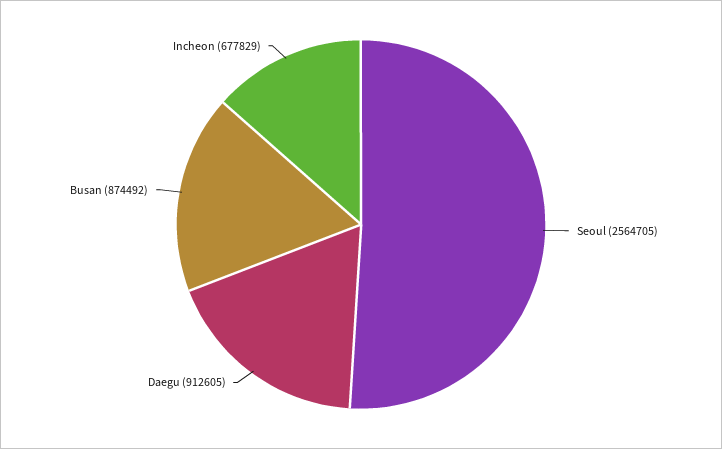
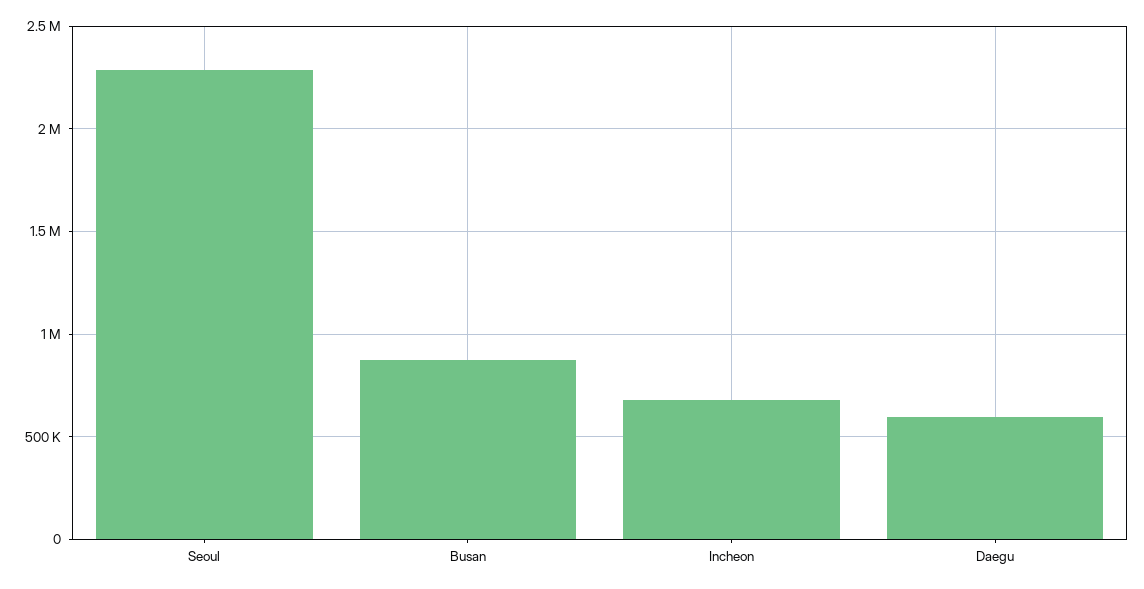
  {
-   "Seoul": 2564705,
+   "Seoul": 2300000,
-   "Daegu": 912605,
+   "Daegu": 600000,
    "Busan": 874492,
    "Incheon": 677829
  }

